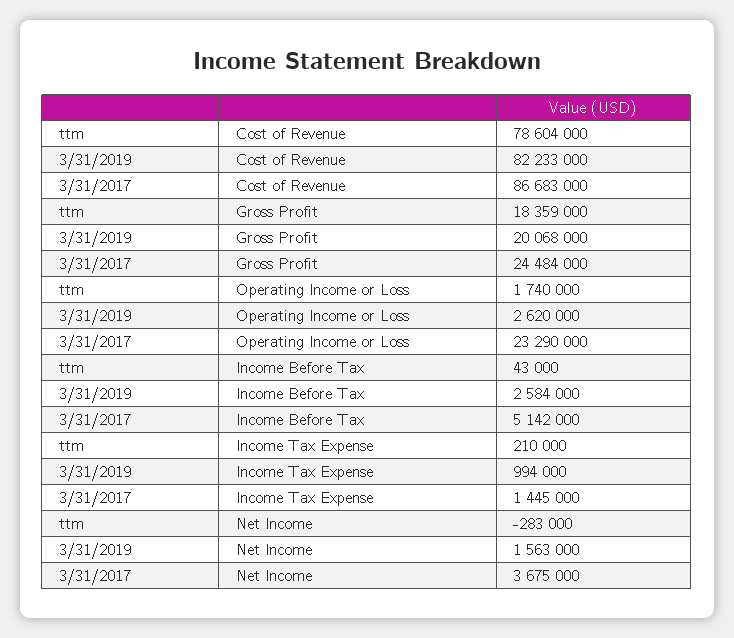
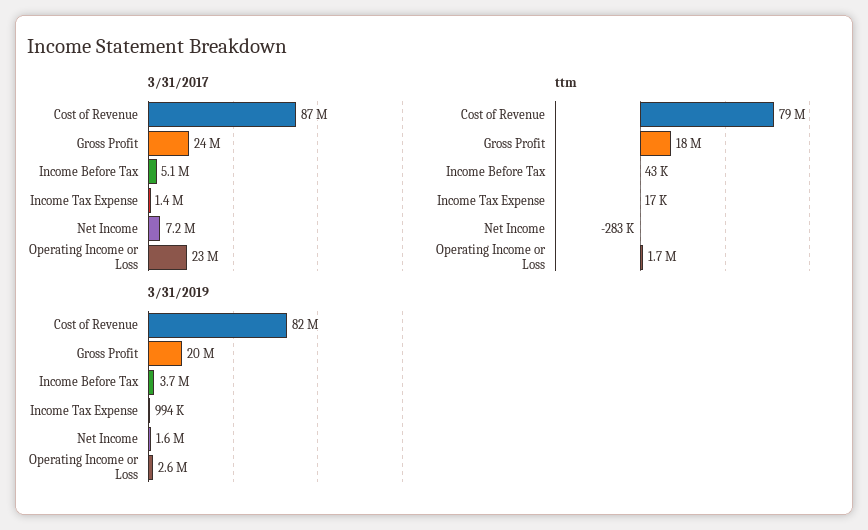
  {
    "ttm": {
      "Cost of Revenue": 78604000,
      "Gross Profit": 18359000,
      "Operating Income or Loss": 1740000,
      "Income Before Tax": 43000,
-     "Income Tax Expense": 210000,
+     "Income Tax Expense": 17000,
      "Net Income": -283000
    },
    "3/31/2019": {
      "Cost of Revenue": 82233000,
      "Gross Profit": 20068000,
      "Operating Income or Loss": 2620000,
-     "Income Before Tax": 2584000,
+     "Income Before Tax": 3700000,
      "Income Tax Expense": 994000,
      "Net Income": 1563000
    },
    "3/31/2017": {
      "Cost of Revenue": 86683000,
      "Gross Profit": 24484000,
      "Operating Income or Loss": 23290000,
      "Income Before Tax": 5142000,
      "Income Tax Expense": 1445000,
-     "Net Income": 3675000
+     "Net Income": 7200000
    }
  }

